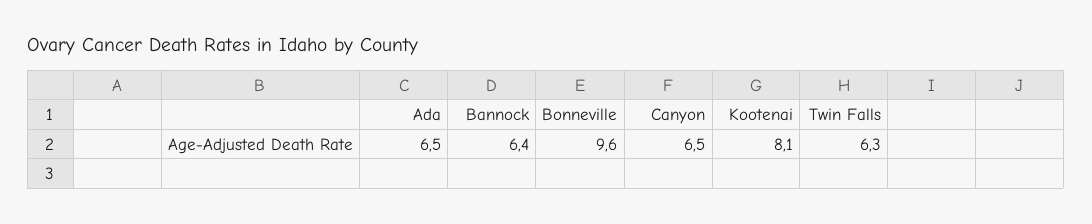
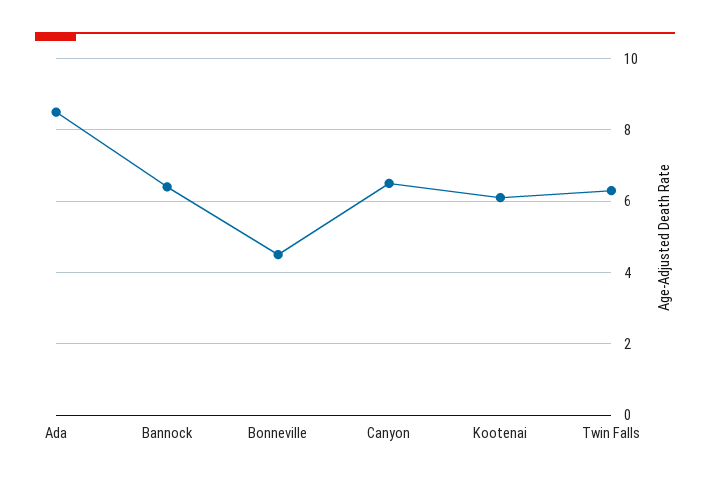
  {
-   "Ada": 6.5,
+   "Ada": 8.5,
    "Bannock": 6.4,
-   "Bonneville": 9.6,
+   "Bonneville": 4.5,
    "Canyon": 6.5,
-   "Kootenai": 8.1,
+   "Kootenai": 6,
    "Twin Falls": 6.3
  }

